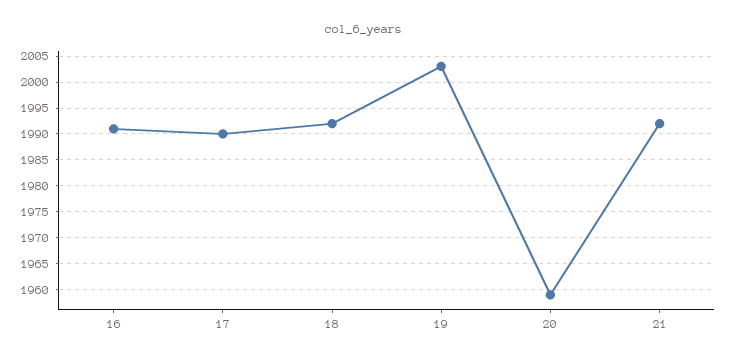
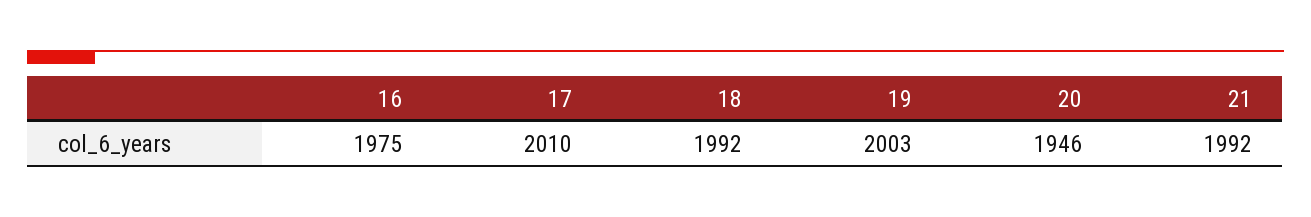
  {
-   "16": 1990,
+   "16": 1975,
-   "17": 1990,
+   "17": 2010,
    "18": 1992,
    "19": 2003,
-   "20": 1960,
+   "20": 1946,
    "21": 1992
  }

